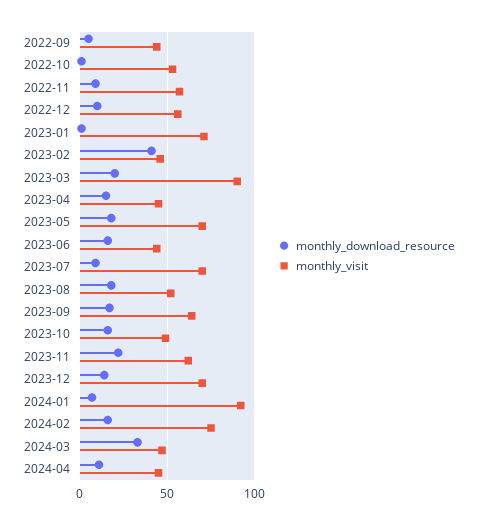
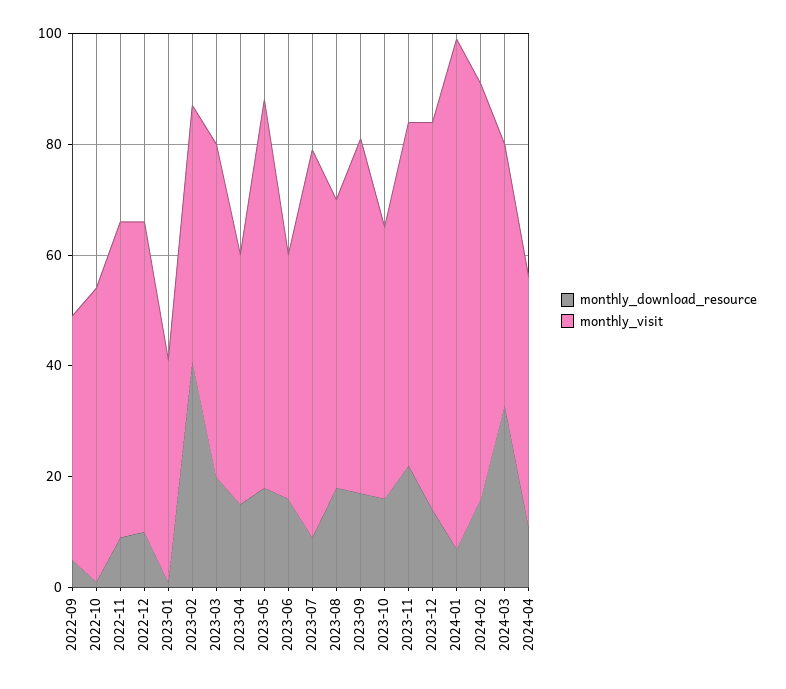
  {
    "monthly_download_resource": {
      "2022-09": 5,
      "2022-10": 0,
      "2022-11": 10,
      "2022-12": 10,
      "2023-01": 0,
      "2023-02": 40,
      "2023-03": 20,
      "2023-04": 15,
      "2023-05": 20,
      "2023-06": 15,
      "2023-07": 10,
      "2023-08": 20,
      "2023-09": 15,
      "2023-10": 15,
      "2023-11": 20,
      "2023-12": 15,
      "2024-01": 5,
      "2024-02": 15,
      "2024-03": 35,
      "2024-04": 10
    },
    "monthly_visit": {
      "2022-09": 45,
      "2022-10": 55,
      "2022-11": 55,
      "2022-12": 55,
-     "2023-01": 70,
+     "2023-01": 40,
      "2023-02": 45,
-     "2023-03": 90,
+     "2023-03": 60,
      "2023-04": 45,
      "2023-05": 70,
      "2023-06": 45,
      "2023-07": 70,
      "2023-08": 50,
      "2023-09": 65,
      "2023-10": 50,
      "2023-11": 60,
      "2023-12": 70,
      "2024-01": 90,
      "2024-02": 75,
      "2024-03": 45,
      "2024-04": 45
    }
  }

